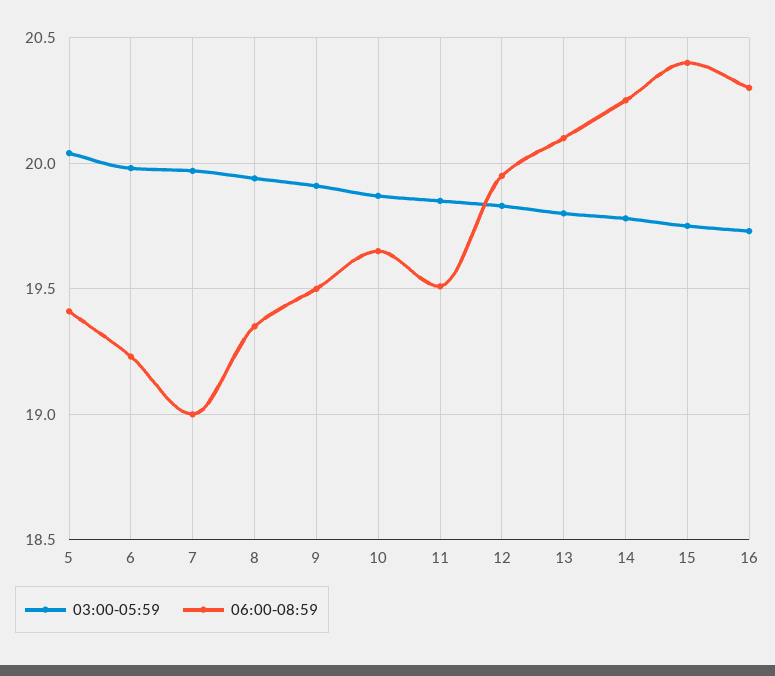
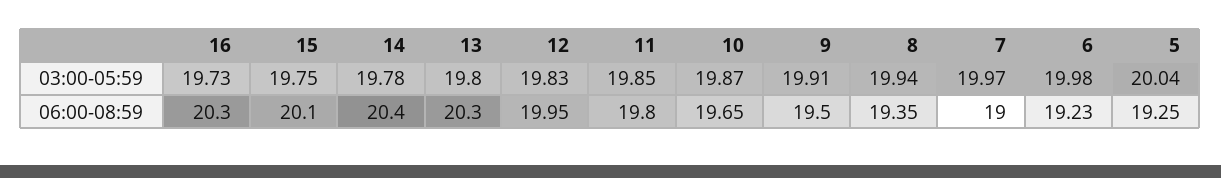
  {
    "03:00-05:59": {
      "5": 20.04,
      "6": 19.98,
      "7": 19.97,
      "8": 19.94,
      "9": 19.91,
      "10": 19.87,
      "11": 19.85,
      "12": 19.83,
      "13": 19.8,
      "14": 19.78,
      "15": 19.75,
      "16": 19.73
    },
    "06:00-08:59": {
-     "5": 19.4,
+     "5": 19.25,
      "6": 19.23,
      "7": 19,
      "8": 19.35,
      "9": 19.5,
      "10": 19.65,
-     "11": 19.5,
+     "11": 19.8,
      "12": 19.95,
-     "13": 20.1,
+     "13": 20.3,
-     "14": 20.25,
+     "14": 20.4,
-     "15": 20.4,
+     "15": 20.1,
      "16": 20.3
    }
  }

